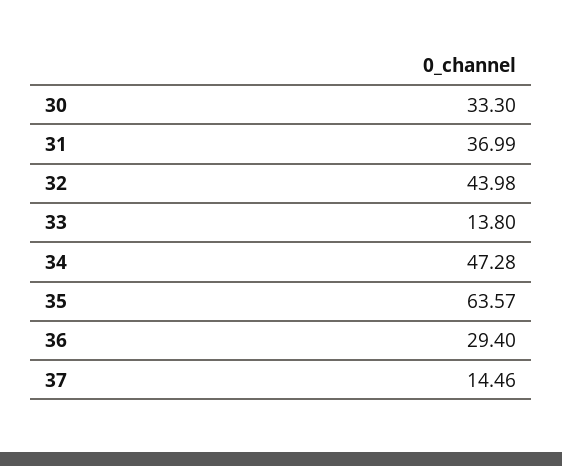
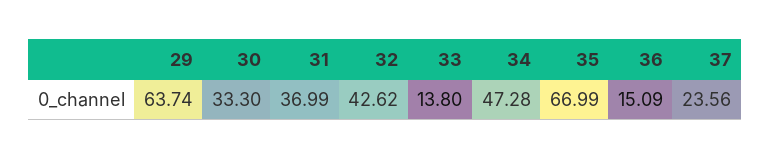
  {
    "30": 33.3,
    "31": 36.99,
-   "32": 43.98,
+   "32": 42.62,
    "33": 13.8,
    "34": 47.28,
-   "35": 63.57,
+   "35": 66.99,
-   "36": 29.4,
+   "36": 15.09,
-   "37": 14.46
+   "37": 23.56,
+   "29": 63.74
  }

